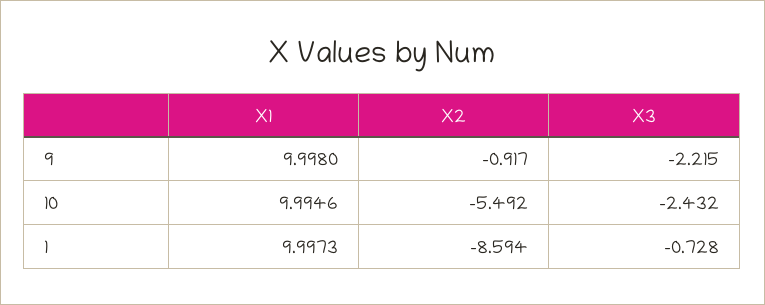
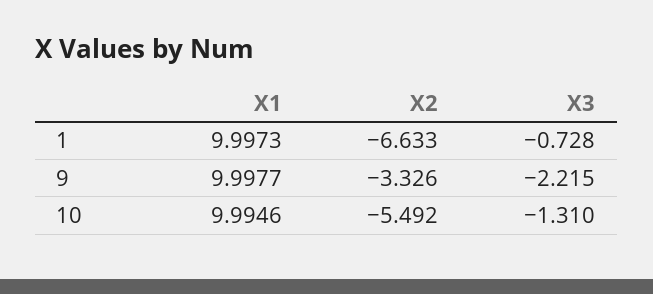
  {
    "X1": {
-     "9": 9.998,
+     "9": 9.9977,
      "10": 9.9946,
      "1": 9.9973
    },
    "X2": {
-     "9": -0.917,
+     "9": -3.326,
      "10": -5.492,
-     "1": -8.594
+     "1": -6.633
    },
    "X3": {
      "9": -2.215,
-     "10": -2.432,
+     "10": -1.31,
      "1": -0.728
    }
  }

